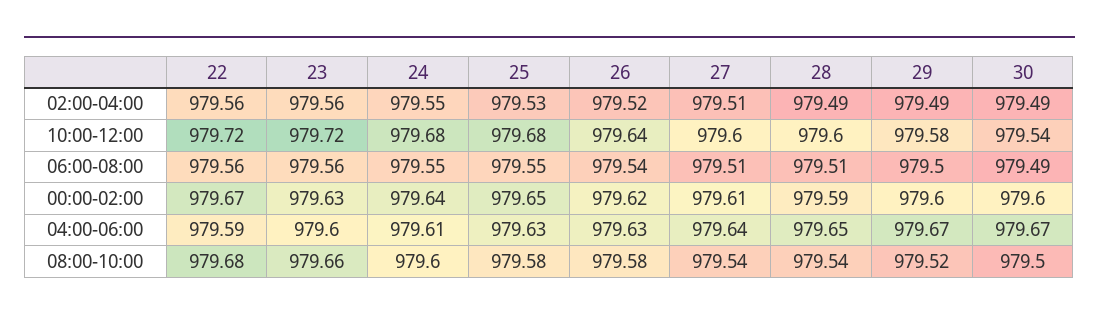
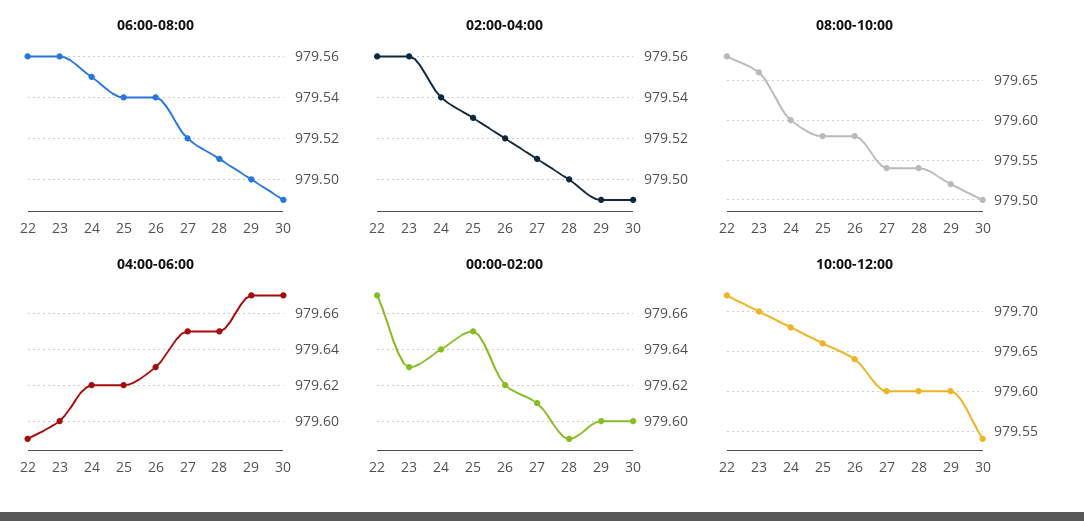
  {
    "02:00-04:00": {
      "22": 979.56,
      "23": 979.56,
-     "24": 979.55,
+     "24": 979.54,
      "25": 979.53,
      "26": 979.52,
      "27": 979.51,
-     "28": 979.49,
+     "28": 979.5,
      "29": 979.49,
      "30": 979.49
    },
    "10:00-12:00": {
      "22": 979.72,
-     "23": 979.72,
+     "23": 979.7,
      "24": 979.68,
-     "25": 979.68,
+     "25": 979.66,
      "26": 979.64,
      "27": 979.6,
      "28": 979.6,
-     "29": 979.58,
+     "29": 979.6,
      "30": 979.54
    },
    "06:00-08:00": {
      "22": 979.56,
      "23": 979.56,
      "24": 979.55,
-     "25": 979.55,
+     "25": 979.54,
      "26": 979.54,
-     "27": 979.51,
+     "27": 979.52,
      "28": 979.51,
      "29": 979.5,
      "30": 979.49
    },
    "00:00-02:00": {
      "22": 979.67,
      "23": 979.63,
      "24": 979.64,
      "25": 979.65,
      "26": 979.62,
      "27": 979.61,
      "28": 979.59,
      "29": 979.6,
      "30": 979.6
    },
    "04:00-06:00": {
      "22": 979.59,
      "23": 979.6,
-     "24": 979.61,
+     "24": 979.62,
-     "25": 979.63,
+     "25": 979.62,
      "26": 979.63,
-     "27": 979.64,
+     "27": 979.65,
      "28": 979.65,
      "29": 979.67,
      "30": 979.67
    },
    "08:00-10:00": {
      "22": 979.68,
      "23": 979.66,
      "24": 979.6,
      "25": 979.58,
      "26": 979.58,
      "27": 979.54,
      "28": 979.54,
      "29": 979.52,
      "30": 979.5
    }
  }

